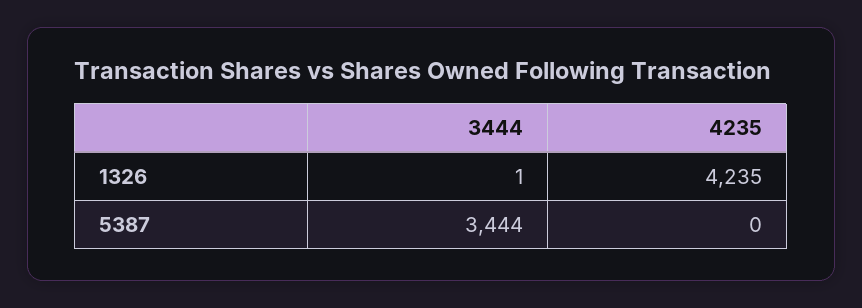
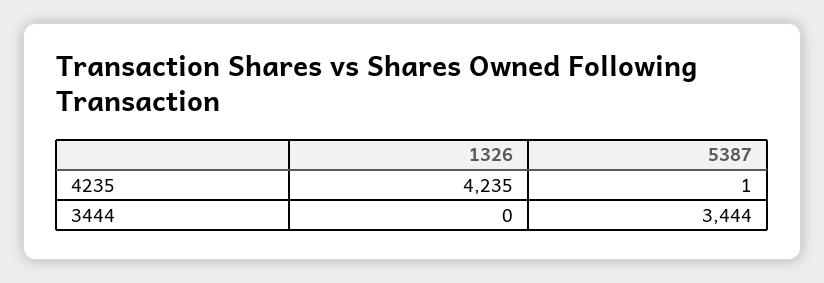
  {
    "3444": {
-     "1326": 1,
+     "1326": 0,
      "5387": 3444
    },
    "4235": {
      "1326": 4235,
-     "5387": 0
+     "5387": 1
    }
  }

